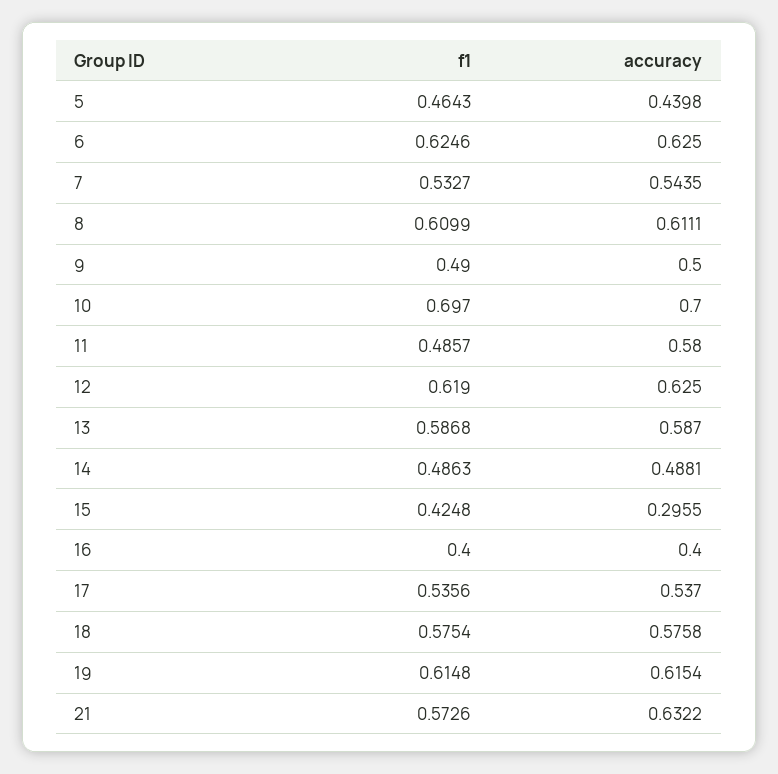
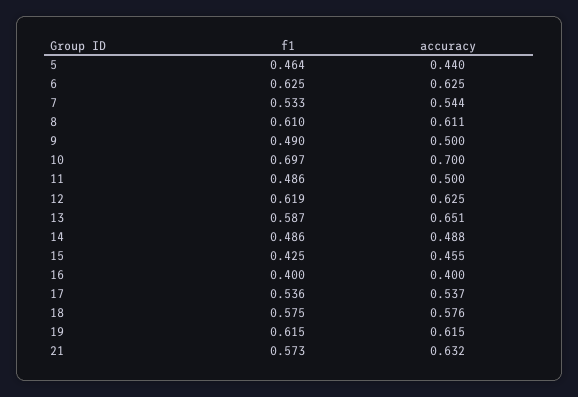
  {
    "f1": {
      "5": 0.4643,
      "6": 0.6246,
      "7": 0.5327,
      "8": 0.6099,
      "9": 0.49,
      "10": 0.697,
      "11": 0.4857,
      "12": 0.619,
      "13": 0.5868,
      "14": 0.4863,
      "15": 0.4248,
      "16": 0.4,
      "17": 0.5356,
      "18": 0.5754,
      "19": 0.6148,
      "21": 0.5726
    },
    "accuracy": {
      "5": 0.4398,
      "6": 0.625,
      "7": 0.5435,
      "8": 0.6111,
      "9": 0.5,
      "10": 0.7,
-     "11": 0.58,
+     "11": 0.5,
      "12": 0.625,
-     "13": 0.587,
+     "13": 0.651,
      "14": 0.4881,
-     "15": 0.2955,
+     "15": 0.455,
      "16": 0.4,
      "17": 0.537,
      "18": 0.5758,
      "19": 0.6154,
      "21": 0.6322
    }
  }

